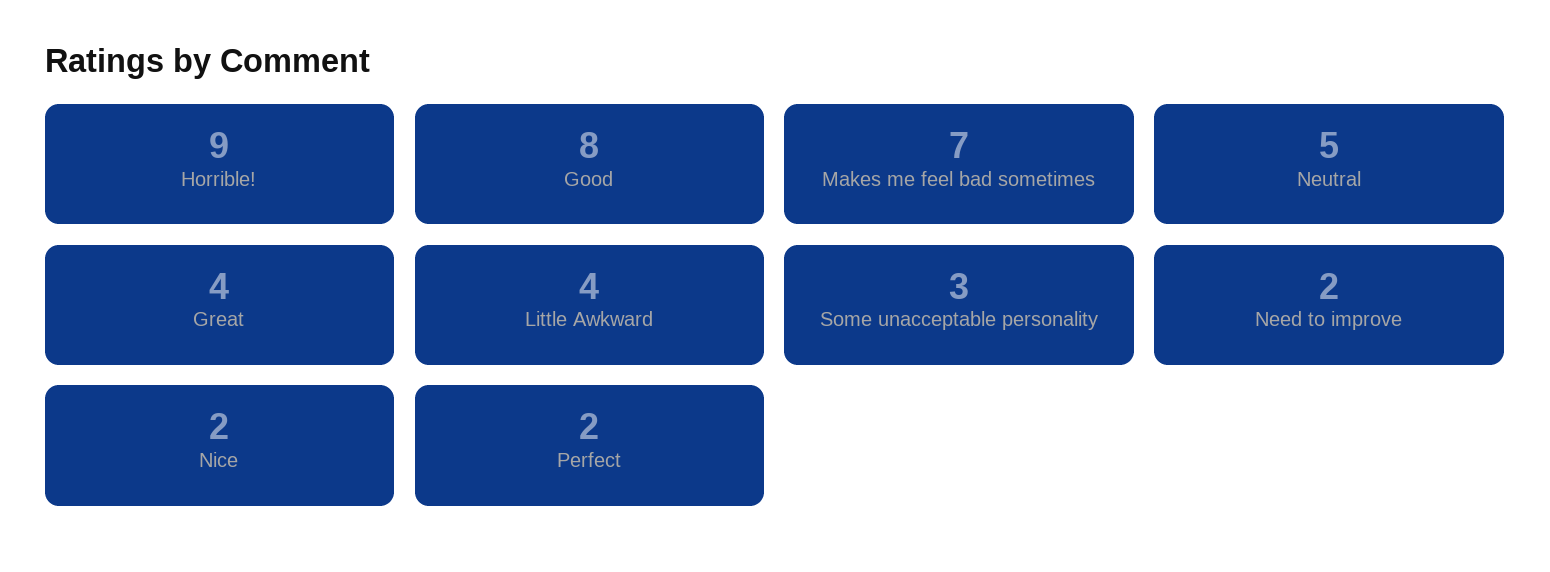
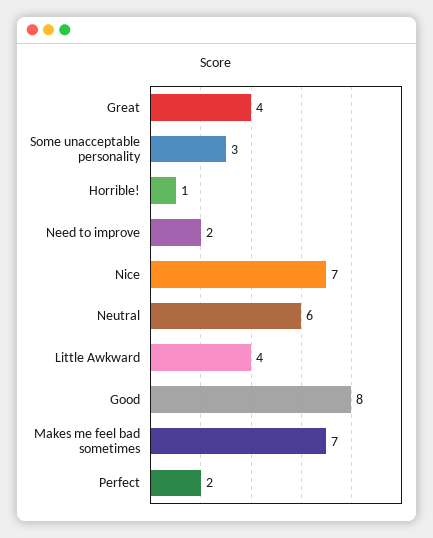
  {
-   "Horrible!": 9,
+   "Horrible!": 1,
    "Good": 8,
    "Makes me feel bad sometimes": 7,
-   "Neutral": 5,
+   "Neutral": 6,
    "Great": 4,
    "Little Awkward": 4,
    "Some unacceptable personality": 3,
    "Need to improve": 2,
-   "Nice": 2,
+   "Nice": 7,
    "Perfect": 2
  }

